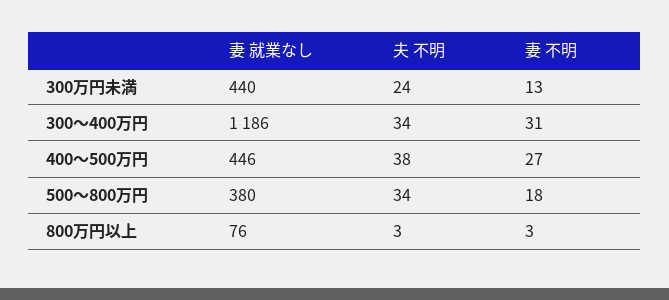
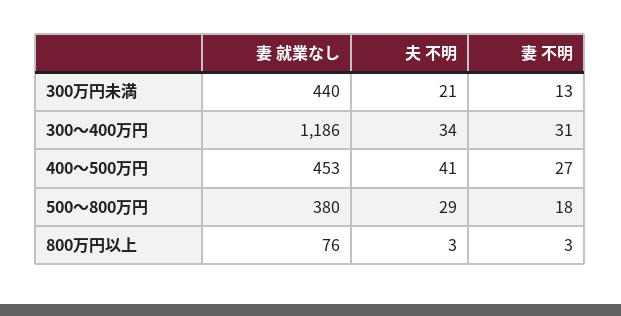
  {
    "妻 就業なし": {
      "300万円未満": 440,
      "300～400万円": 1186,
-     "400～500万円": 446,
+     "400～500万円": 453,
      "500～800万円": 380,
      "800万円以上": 76
    },
    "夫 不明": {
-     "300万円未満": 24,
+     "300万円未満": 21,
      "300～400万円": 34,
-     "400～500万円": 38,
+     "400～500万円": 41,
-     "500～800万円": 34,
+     "500～800万円": 29,
      "800万円以上": 3
    },
    "妻 不明": {
      "300万円未満": 13,
      "300～400万円": 31,
      "400～500万円": 27,
      "500～800万円": 18,
      "800万円以上": 3
    }
  }

